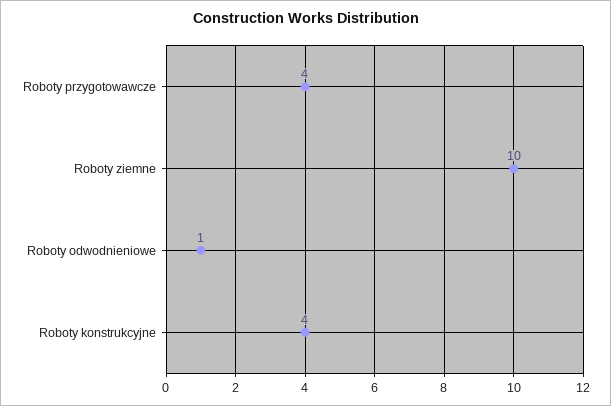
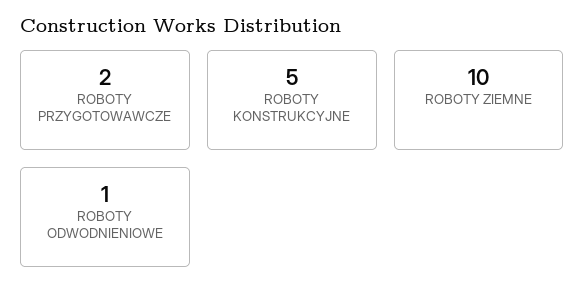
  {
-   "Roboty przygotowawcze": 4,
+   "Roboty przygotowawcze": 2,
    "Roboty ziemne": 10,
    "Roboty odwodnieniowe": 1,
-   "Roboty konstrukcyjne": 4
+   "Roboty konstrukcyjne": 5
  }

